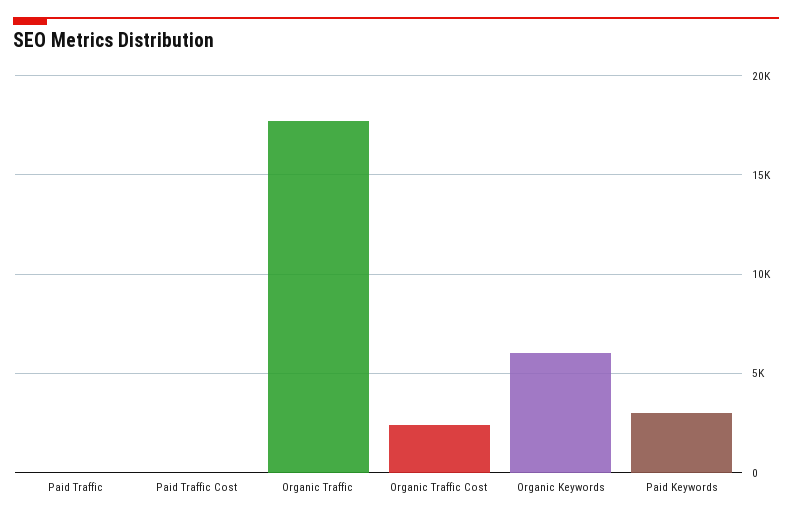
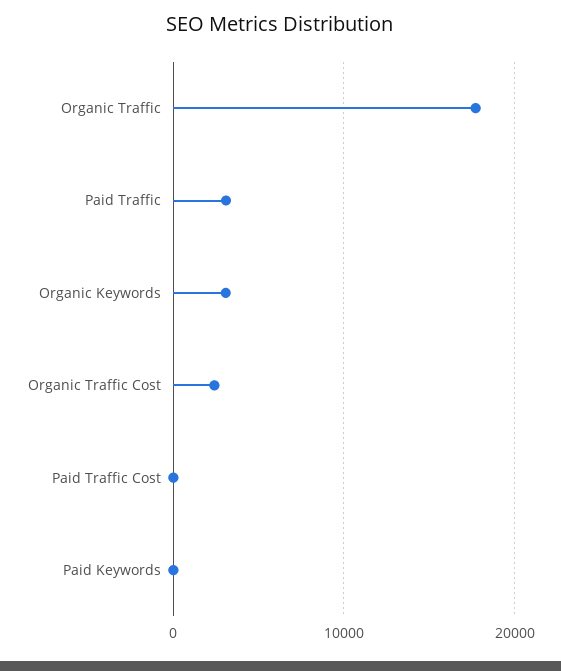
  {
-   "Paid Traffic": 0,
+   "Paid Traffic": 3000,
    "Paid Traffic Cost": 0,
    "Organic Traffic": 17500,
    "Organic Traffic Cost": 2500,
-   "Organic Keywords": 6000,
+   "Organic Keywords": 3000,
-   "Paid Keywords": 3000
+   "Paid Keywords": 0
  }

